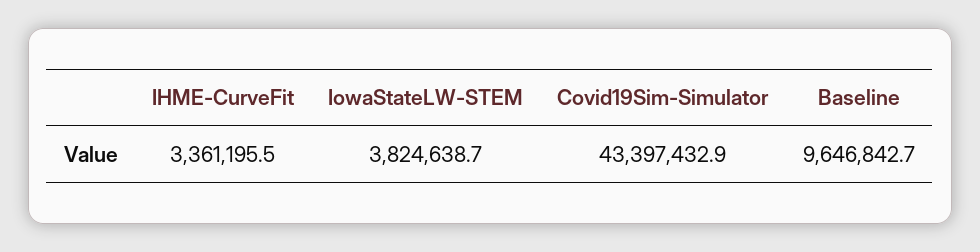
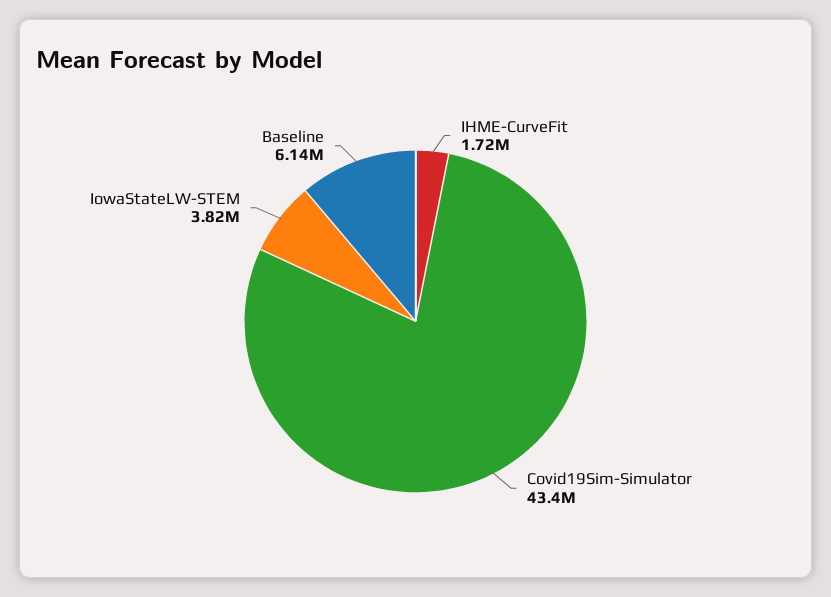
  {
-   "IHME-CurveFit": 3361195.5,
+   "IHME-CurveFit": 1720000,
    "IowaStateLW-STEM": 3824638.7,
    "Covid19Sim-Simulator": 43397432.9,
-   "Baseline": 9646842.7
+   "Baseline": 6140000
  }

